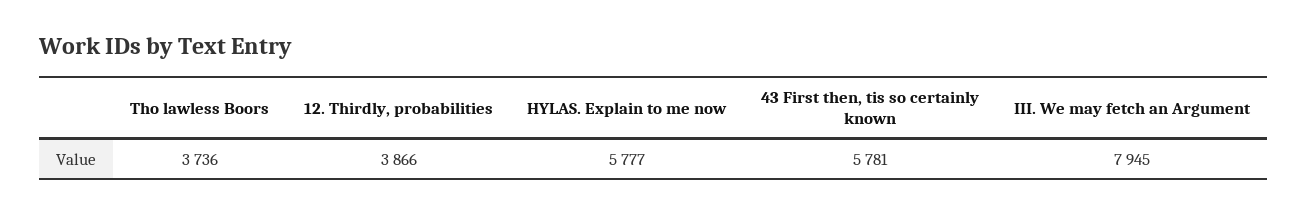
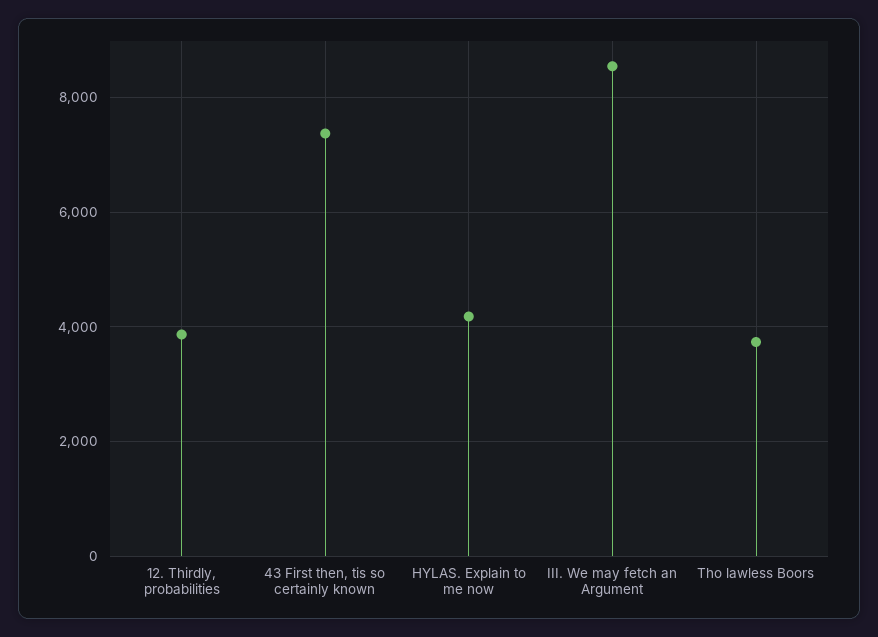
  {
    "Tho lawless Boors": 3736,
    "12. Thirdly, probabilities": 3866,
-   "HYLAS. Explain to me now": 5777,
+   "HYLAS. Explain to me now": 4200,
-   "43 First then, tis so certainly known": 5781,
+   "43 First then, tis so certainly known": 7400,
-   "III. We may fetch an Argument": 7945
+   "III. We may fetch an Argument": 8600
  }

